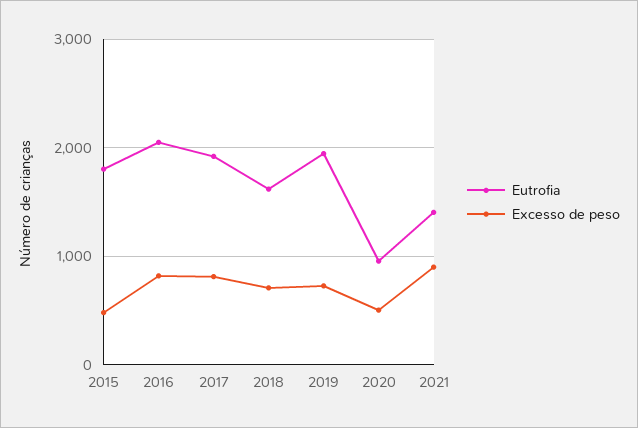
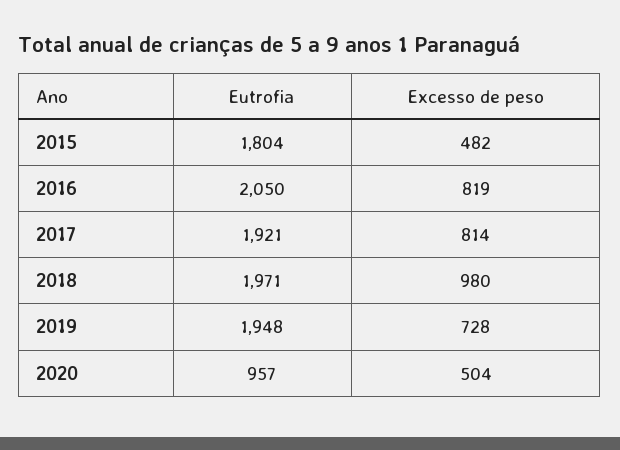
  {
    "Eutrofia": {
      "2015": 1804,
      "2016": 2050,
      "2017": 1921,
-     "2018": 1600,
+     "2018": 1971,
      "2019": 1948,
-     "2020": 957,
+     "2020": 957
-     "2021": 1400
    },
    "Excesso de peso": {
      "2015": 482,
      "2016": 819,
      "2017": 814,
-     "2018": 700,
+     "2018": 980,
      "2019": 728,
-     "2020": 504,
+     "2020": 504
-     "2021": 900
    }
  }

